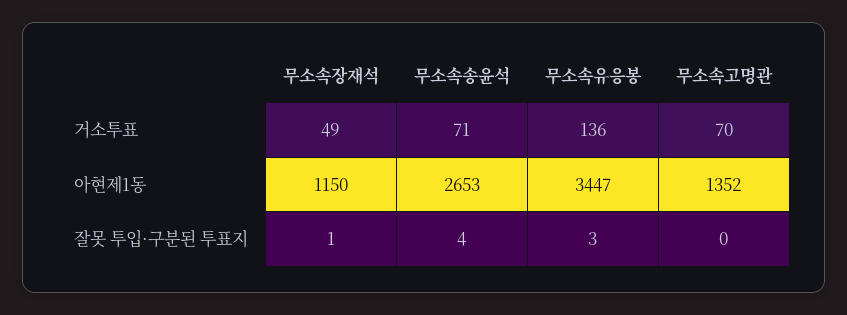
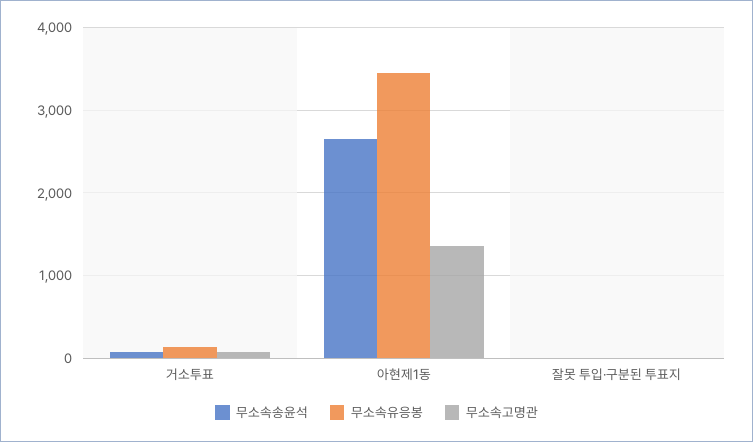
  {
-   "무소속장재석": {
-     "거소투표": 49,
-     "아현제1동": 1150,
-     "잘못 투입·구분된 투표지": 1
-   },
    "무소속송윤석": {
      "거소투표": 71,
      "아현제1동": 2653,
      "잘못 투입·구분된 투표지": 4
    },
    "무소속유응봉": {
      "거소투표": 136,
      "아현제1동": 3447,
      "잘못 투입·구분된 투표지": 3
    },
    "무소속고명관": {
      "거소투표": 70,
      "아현제1동": 1352,
      "잘못 투입·구분된 투표지": 0
    }
  }

